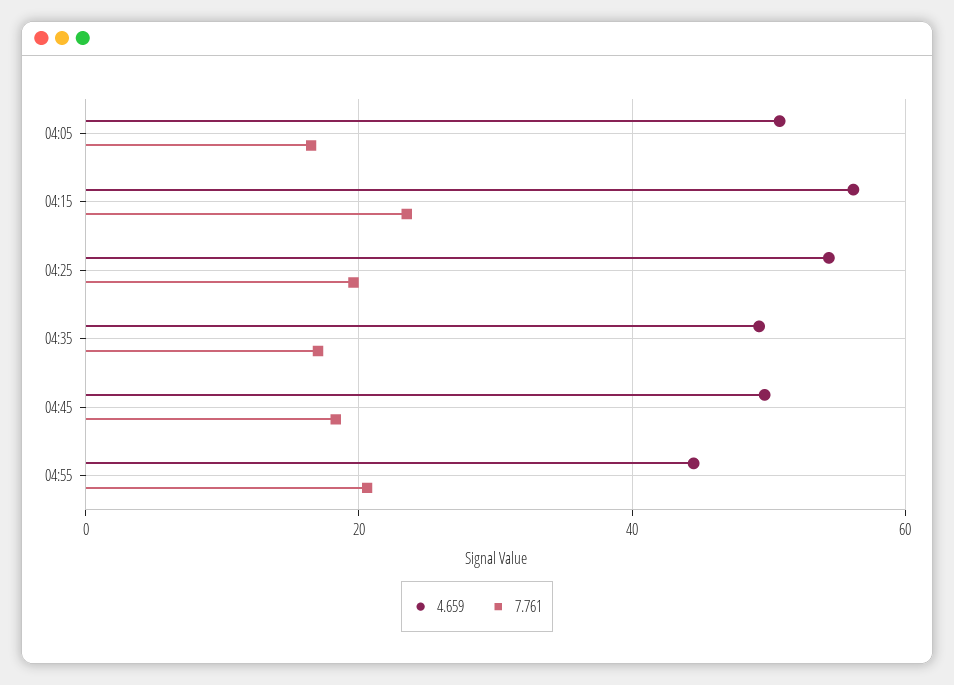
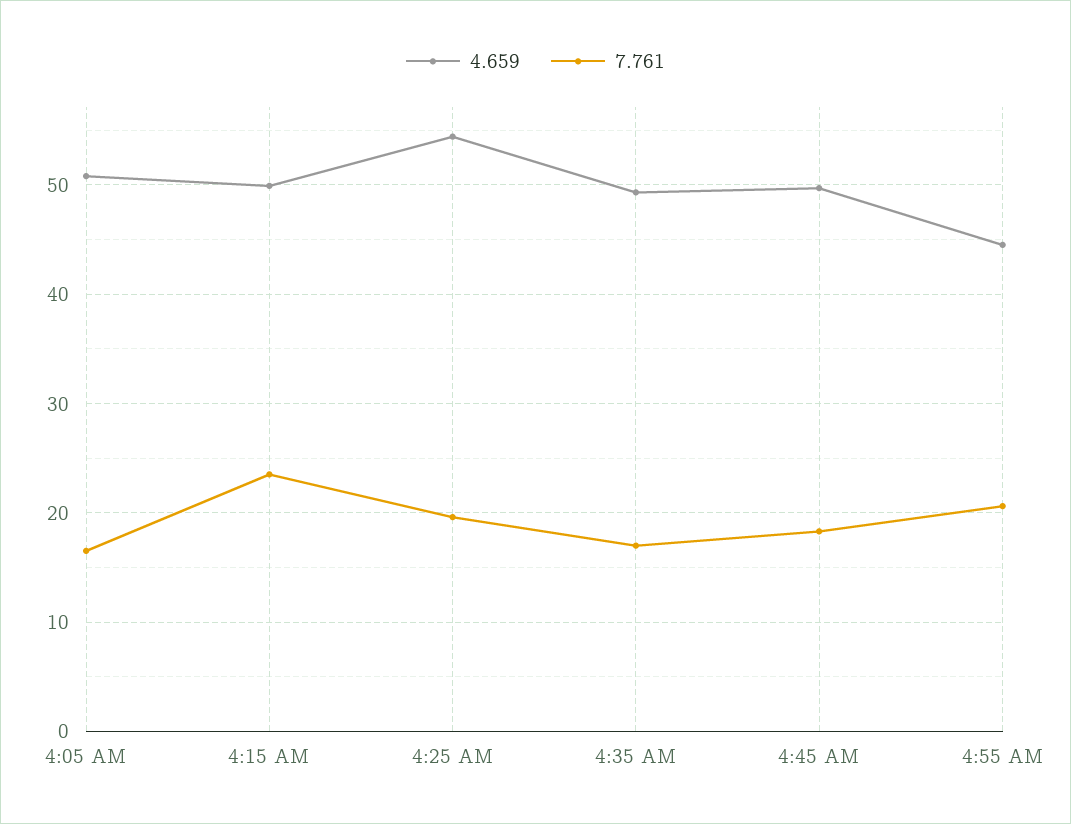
  {
    "4.659": {
      "04:05": 51,
-     "04:15": 56,
+     "04:15": 50,
      "04:25": 54,
      "04:35": 49,
      "04:45": 50,
      "04:55": 45
    },
    "7.761": {
      "04:05": 17,
      "04:15": 24,
      "04:25": 20,
      "04:35": 17,
      "04:45": 18,
      "04:55": 21
    }
  }

